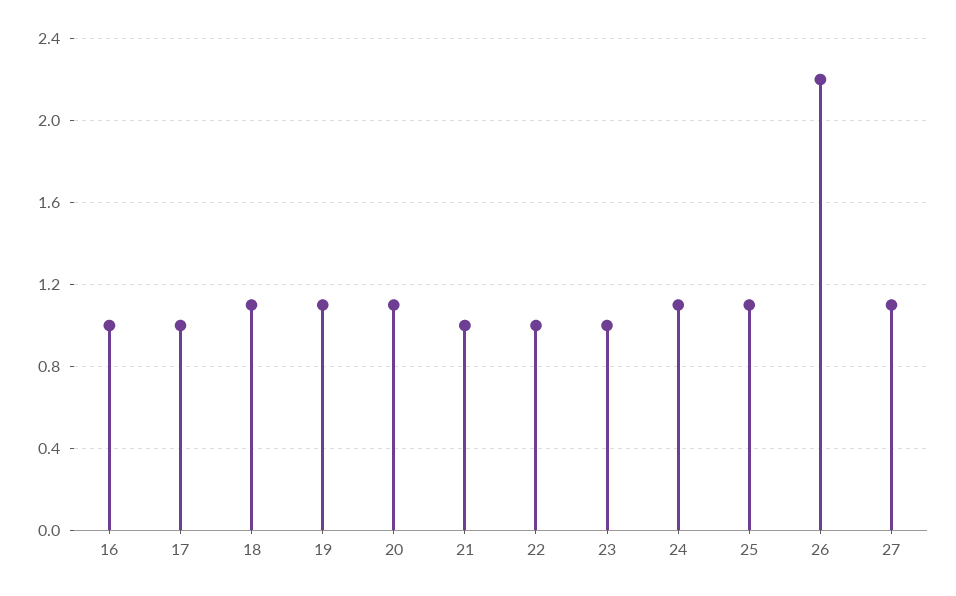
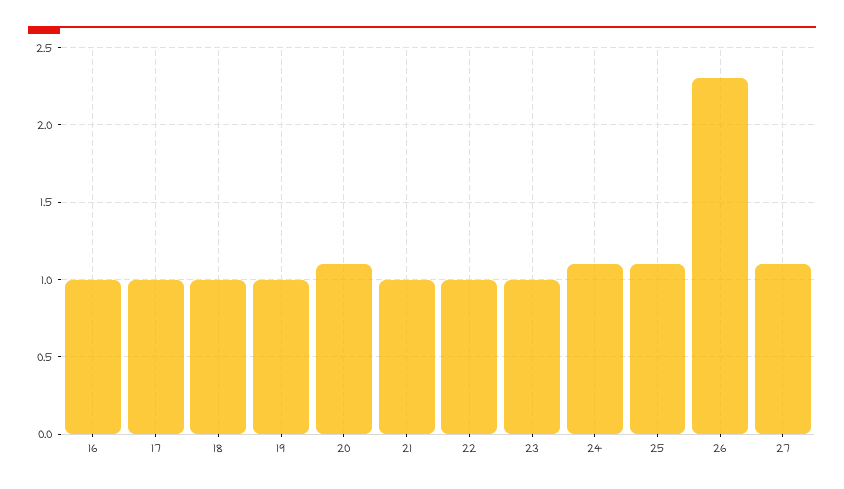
  {
    "16": 1,
    "17": 1,
-   "18": 1.1,
+   "18": 1,
-   "19": 1.1,
+   "19": 1,
    "20": 1.1,
    "21": 1,
    "22": 1,
    "23": 1,
    "24": 1.1,
    "25": 1.1,
-   "26": 2.2,
+   "26": 2.3,
    "27": 1.1
  }

